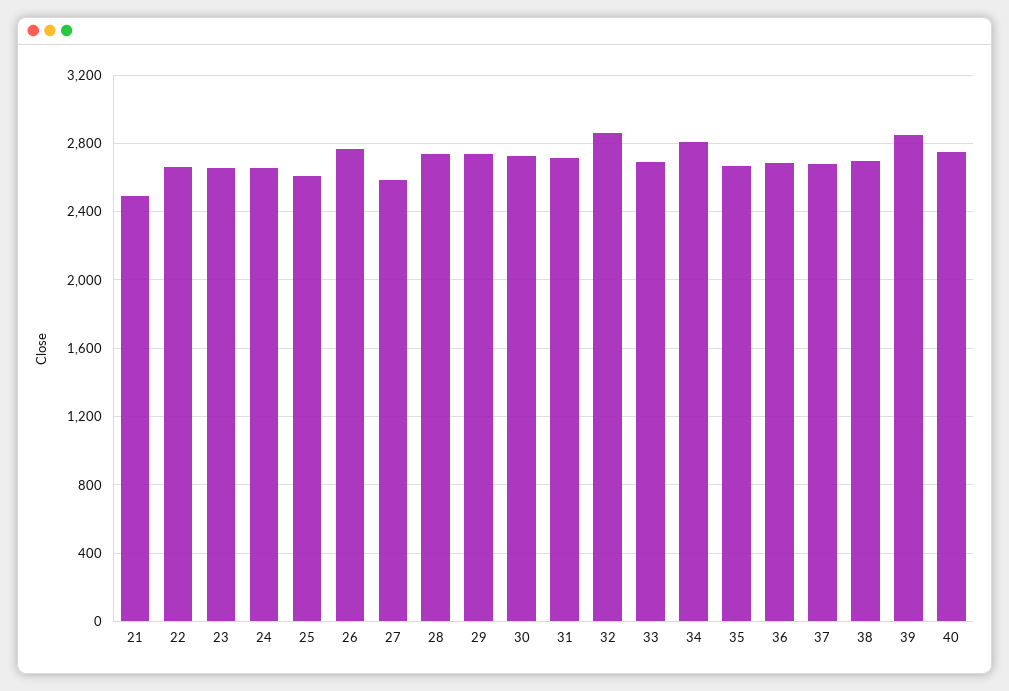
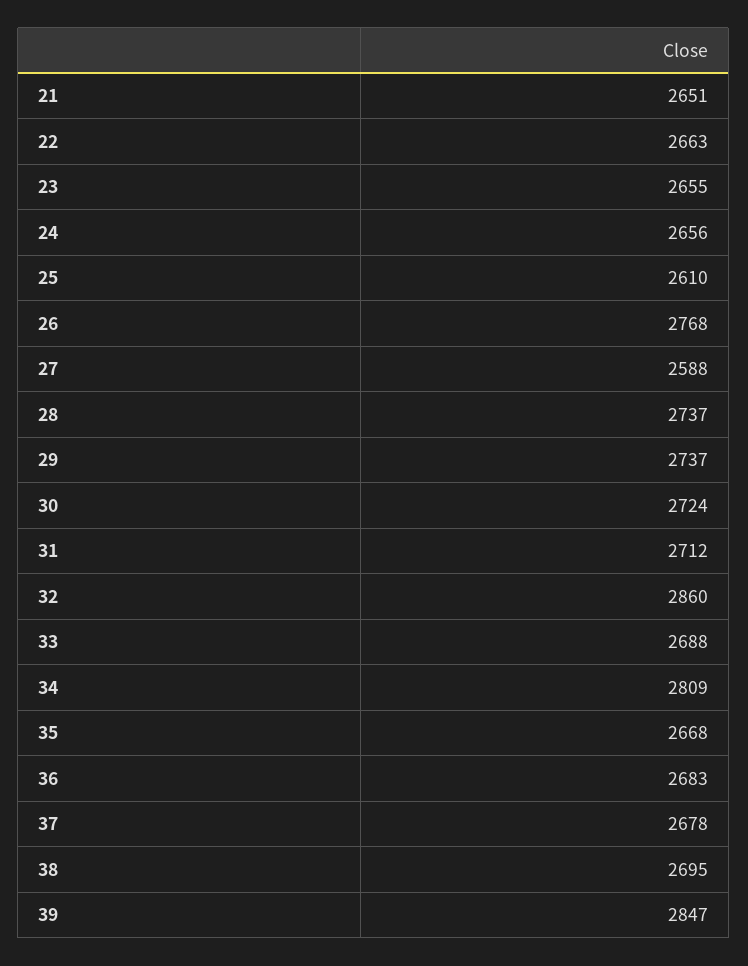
  {
-   "21": 2500,
+   "21": 2651,
    "22": 2663,
    "23": 2655,
    "24": 2656,
    "25": 2610,
    "26": 2768,
    "27": 2588,
    "28": 2737,
    "29": 2737,
    "30": 2724,
    "31": 2712,
    "32": 2860,
    "33": 2688,
    "34": 2809,
    "35": 2668,
    "36": 2683,
    "37": 2678,
    "38": 2695,
-   "39": 2847,
+   "39": 2847
-   "40": 2750
  }

